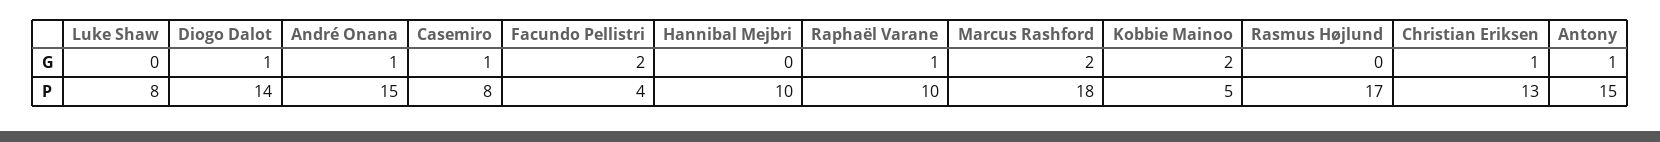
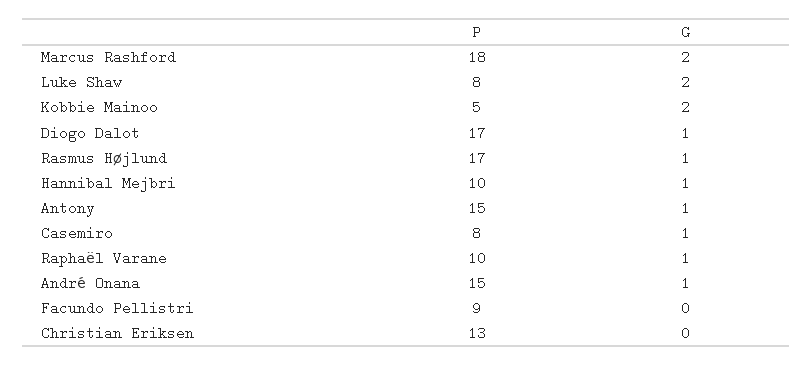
  {
    "Luke Shaw": {
-     "G": 0,
+     "G": 2,
      "P": 8
    },
    "Diogo Dalot": {
      "G": 1,
-     "P": 14
+     "P": 17
    },
    "André Onana": {
      "G": 1,
      "P": 15
    },
    "Casemiro": {
      "G": 1,
      "P": 8
    },
    "Facundo Pellistri": {
-     "G": 2,
+     "G": 0,
-     "P": 4
+     "P": 9
    },
    "Hannibal Mejbri": {
-     "G": 0,
+     "G": 1,
      "P": 10
    },
    "Raphaël Varane": {
      "G": 1,
      "P": 10
    },
    "Marcus Rashford": {
      "G": 2,
      "P": 18
    },
    "Kobbie Mainoo": {
      "G": 2,
      "P": 5
    },
    "Rasmus Højlund": {
-     "G": 0,
+     "G": 1,
      "P": 17
    },
    "Christian Eriksen": {
-     "G": 1,
+     "G": 0,
      "P": 13
    },
    "Antony": {
      "G": 1,
      "P": 15
    }
  }

